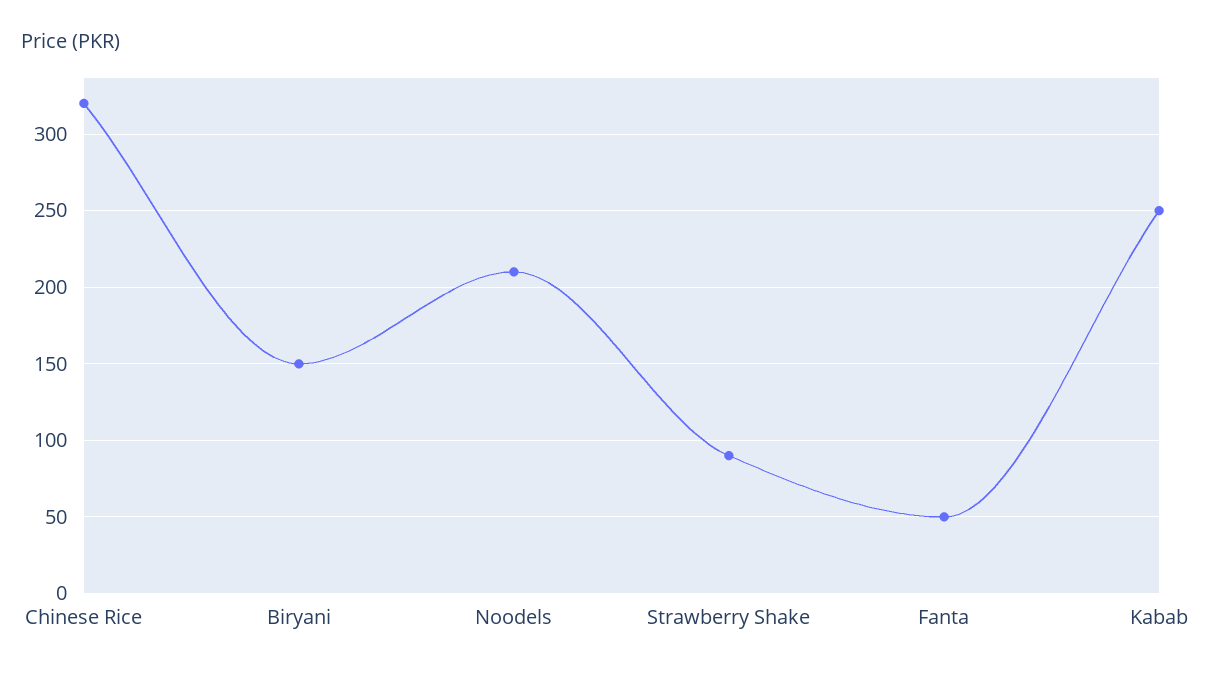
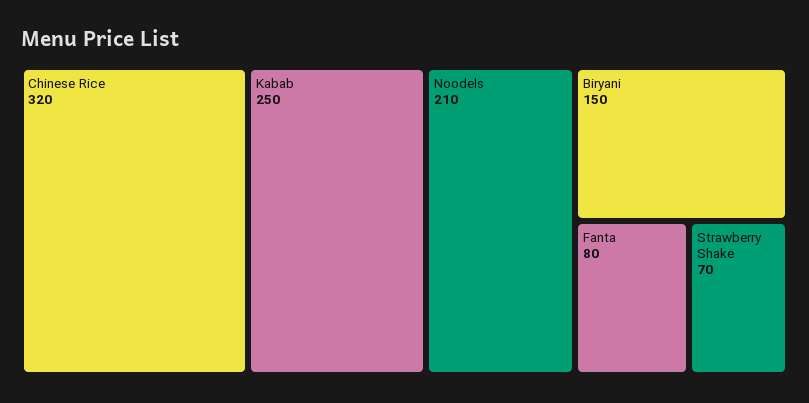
  {
    "Chinese Rice": 320,
    "Biryani": 150,
    "Noodels": 210,
-   "Strawberry Shake": 90,
+   "Strawberry Shake": 70,
-   "Fanta": 50,
+   "Fanta": 80,
    "Kabab": 250
  }

